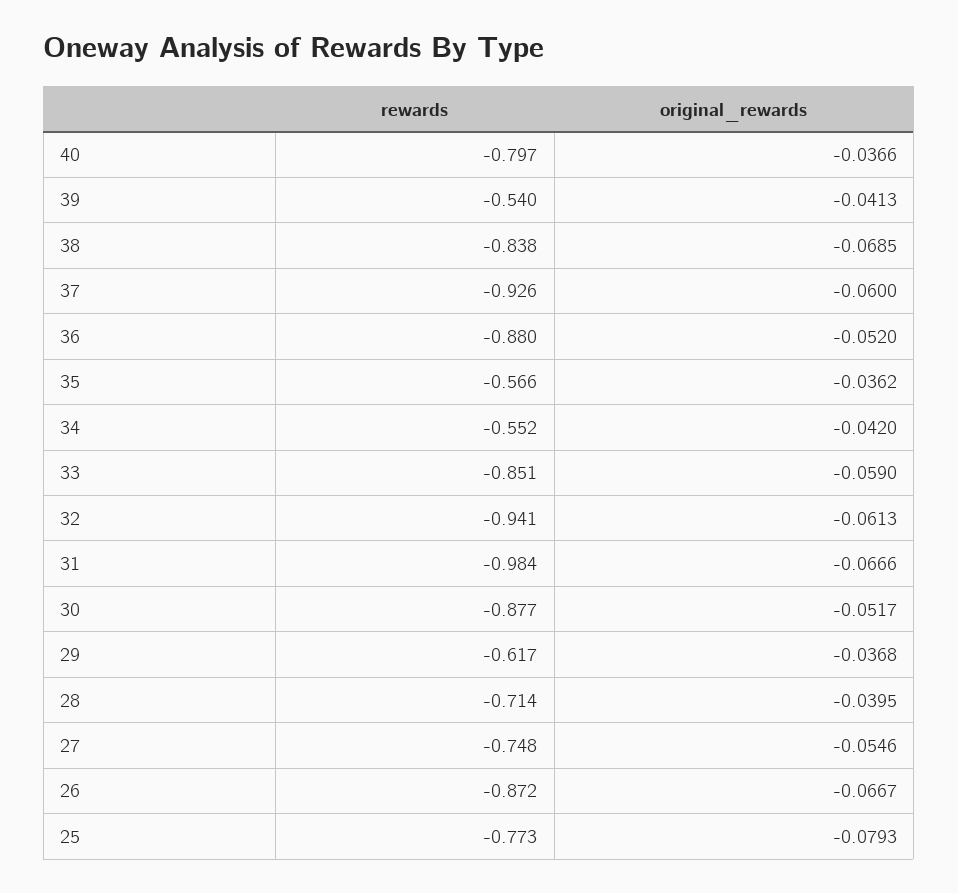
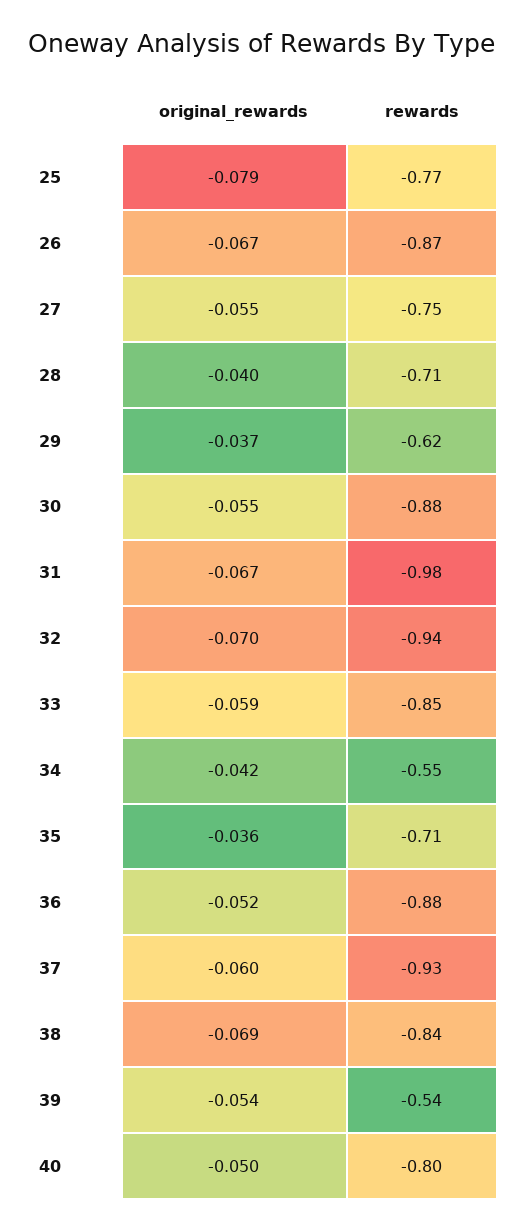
  {
    "rewards": {
      "40": -0.797,
      "39": -0.54,
      "38": -0.838,
      "37": -0.926,
      "36": -0.88,
-     "35": -0.566,
+     "35": -0.71,
      "34": -0.552,
      "33": -0.851,
      "32": -0.941,
      "31": -0.984,
      "30": -0.877,
      "29": -0.617,
      "28": -0.714,
      "27": -0.748,
      "26": -0.872,
      "25": -0.773
    },
    "original_rewards": {
-     "40": -0.0366,
+     "40": -0.05,
-     "39": -0.0413,
+     "39": -0.054,
      "38": -0.0685,
      "37": -0.06,
      "36": -0.052,
      "35": -0.0362,
      "34": -0.042,
      "33": -0.059,
-     "32": -0.0613,
+     "32": -0.07,
      "31": -0.0666,
-     "30": -0.0517,
+     "30": -0.055,
      "29": -0.0368,
      "28": -0.0395,
      "27": -0.0546,
      "26": -0.0667,
      "25": -0.0793
    }
  }

